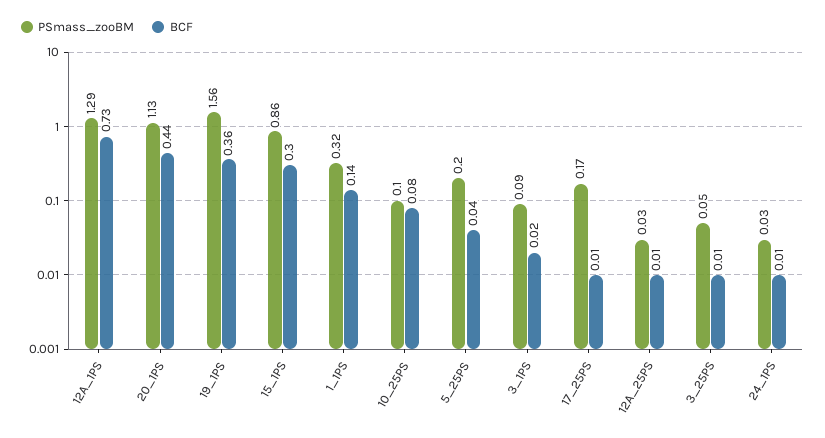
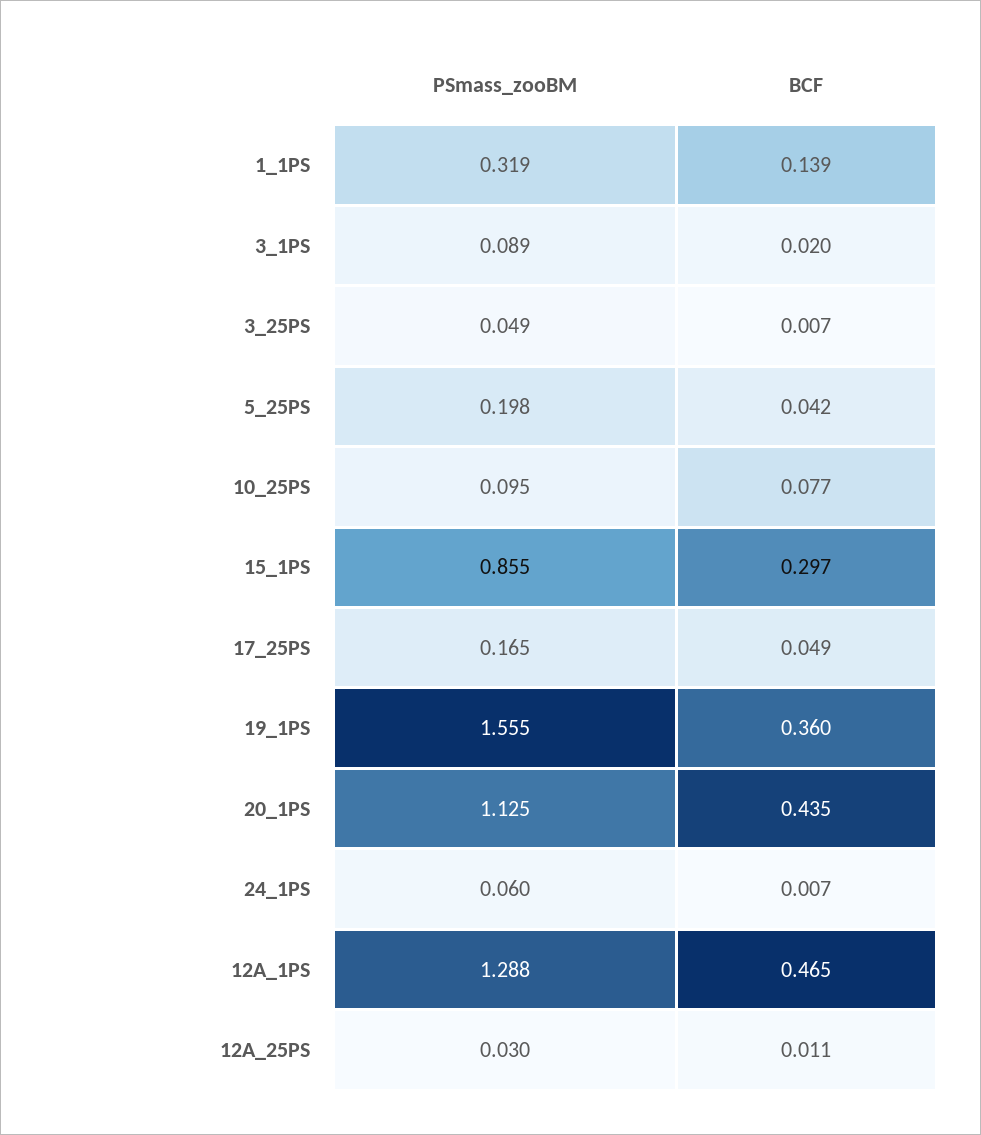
  {
    "PSmass_zooBM": {
      "12A_1PS": 1.288,
      "20_1PS": 1.125,
      "19_1PS": 1.555,
      "15_1PS": 0.855,
      "1_1PS": 0.319,
      "10_25PS": 0.095,
      "5_25PS": 0.198,
      "3_1PS": 0.089,
      "17_25PS": 0.165,
      "12A_25PS": 0.03,
      "3_25PS": 0.049,
-     "24_1PS": 0.03
+     "24_1PS": 0.06
    },
    "BCF": {
-     "12A_1PS": 0.73,
+     "12A_1PS": 0.465,
      "20_1PS": 0.435,
      "19_1PS": 0.36,
      "15_1PS": 0.297,
      "1_1PS": 0.139,
      "10_25PS": 0.077,
      "5_25PS": 0.042,
      "3_1PS": 0.02,
-     "17_25PS": 0.01,
+     "17_25PS": 0.049,
      "12A_25PS": 0.011,
      "3_25PS": 0.007,
      "24_1PS": 0.007
    }
  }

